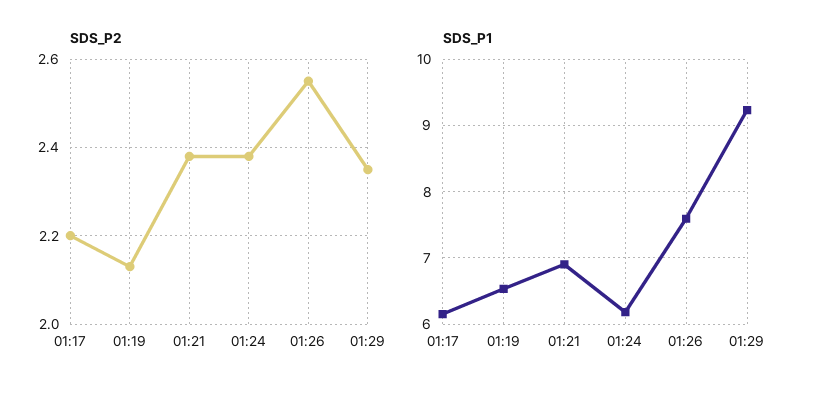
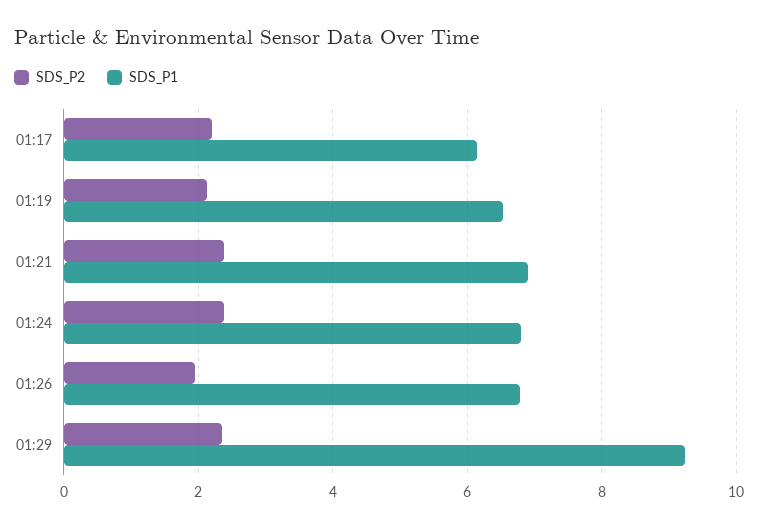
  {
    "SDS_P2": {
      "01:17": 2.2,
      "01:19": 2.15,
      "01:21": 2.4,
      "01:24": 2.4,
-     "01:26": 2.55,
+     "01:26": 2,
      "01:29": 2.35
    },
    "SDS_P1": {
      "01:17": 6.2,
      "01:19": 6.5,
      "01:21": 6.9,
-     "01:24": 6.2,
+     "01:24": 6.8,
-     "01:26": 7.6,
+     "01:26": 6.8,
      "01:29": 9.2
    }
  }

